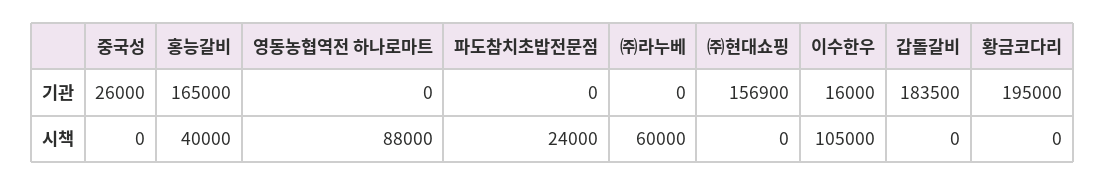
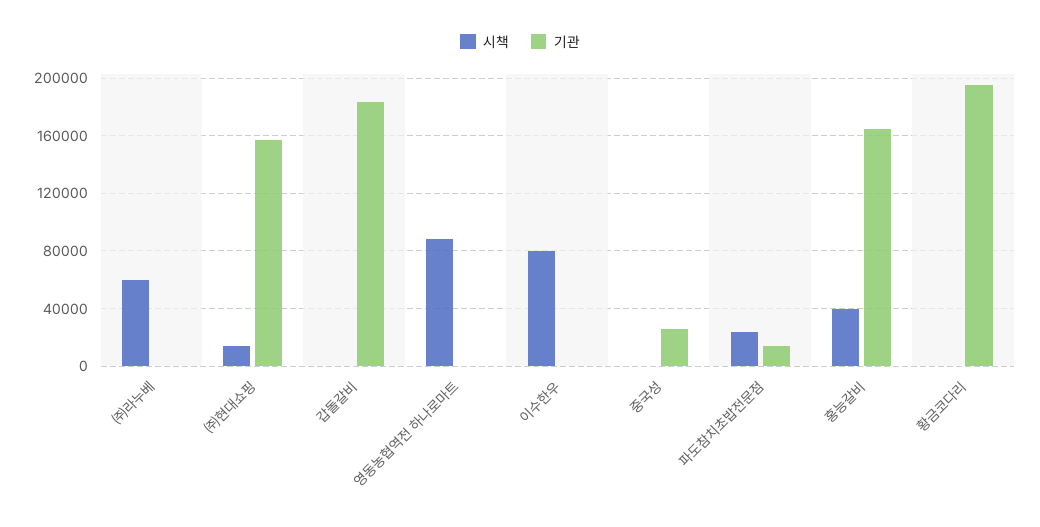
  {
    "기관": {
      "중국성": 26000,
      "홍능갈비": 165000,
      "영동농협역전 하나로마트": 0,
-     "파도참치초밥전문점": 0,
+     "파도참치초밥전문점": 15000,
      "㈜라누베": 0,
      "㈜현대쇼핑": 156900,
-     "이수한우": 16000,
+     "이수한우": 0,
      "갑돌갈비": 183500,
      "황금코다리": 195000
    },
    "시책": {
      "중국성": 0,
      "홍능갈비": 40000,
      "영동농협역전 하나로마트": 88000,
      "파도참치초밥전문점": 24000,
      "㈜라누베": 60000,
-     "㈜현대쇼핑": 0,
+     "㈜현대쇼핑": 15000,
-     "이수한우": 105000,
+     "이수한우": 80000,
      "갑돌갈비": 0,
      "황금코다리": 0
    }
  }

